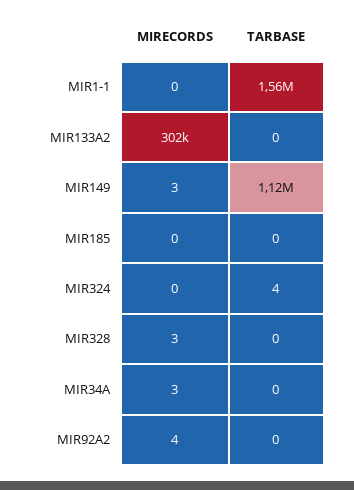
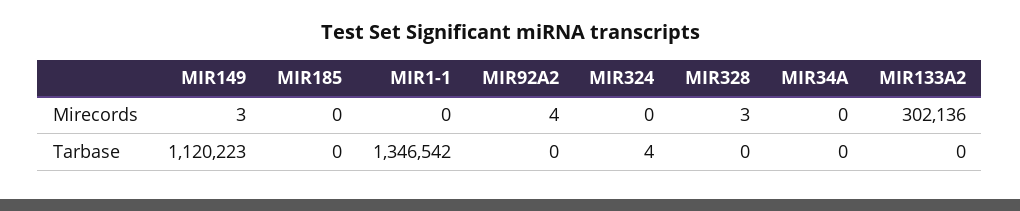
  {
    "MIRECORDS": {
      "MIR1-1": 0,
      "MIR133A2": 302136,
      "MIR149": 3,
      "MIR185": 0,
      "MIR324": 0,
      "MIR328": 3,
-     "MIR34A": 3,
+     "MIR34A": 0,
      "MIR92A2": 4
    },
    "TARBASE": {
-     "MIR1-1": 1560000,
+     "MIR1-1": 1346542,
      "MIR133A2": 0,
      "MIR149": 1120223,
      "MIR185": 0,
      "MIR324": 4,
      "MIR328": 0,
      "MIR34A": 0,
      "MIR92A2": 0
    }
  }

